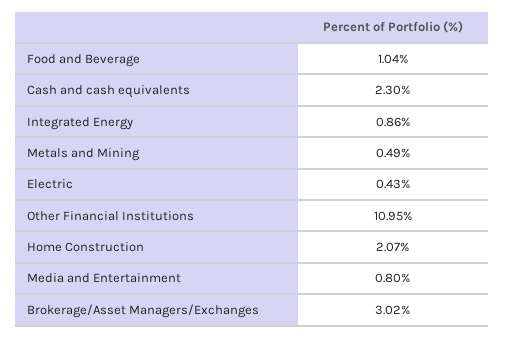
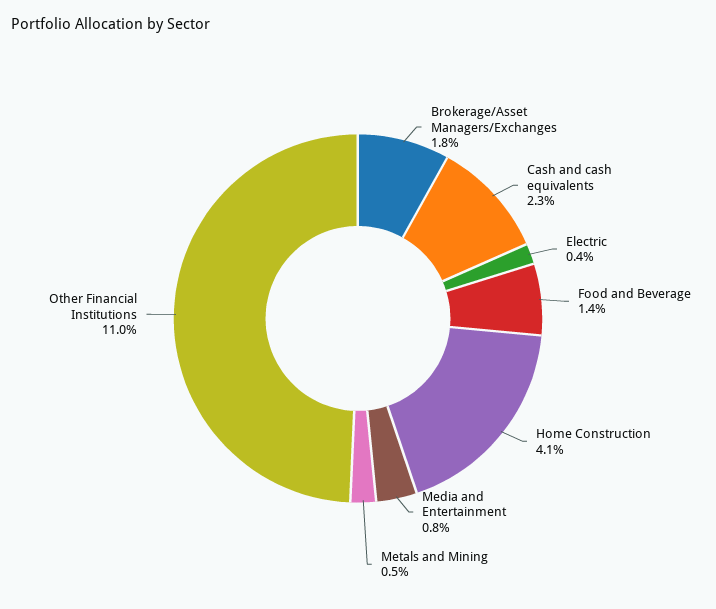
  {
-   "Food and Beverage": 1.04,
+   "Food and Beverage": 1.4,
    "Cash and cash equivalents": 2.3,
-   "Integrated Energy": 0.86,
    "Metals and Mining": 0.49,
    "Electric": 0.43,
    "Other Financial Institutions": 10.95,
-   "Home Construction": 2.07,
+   "Home Construction": 4.1,
    "Media and Entertainment": 0.8,
-   "Brokerage/Asset Managers/Exchanges": 3.02
+   "Brokerage/Asset Managers/Exchanges": 1.8
  }

